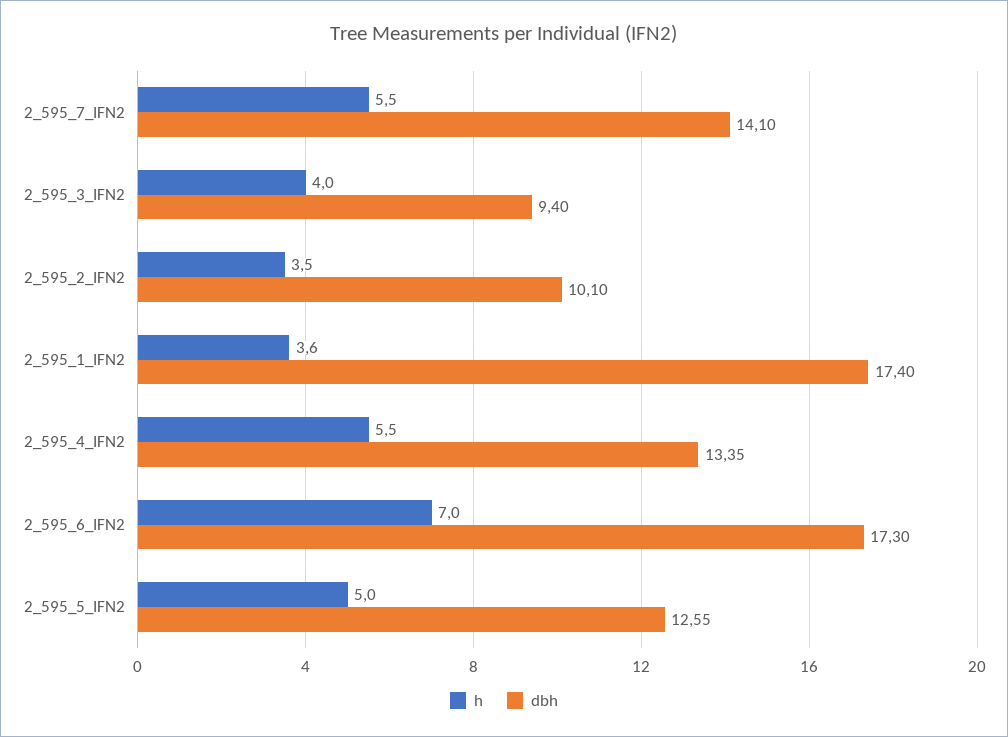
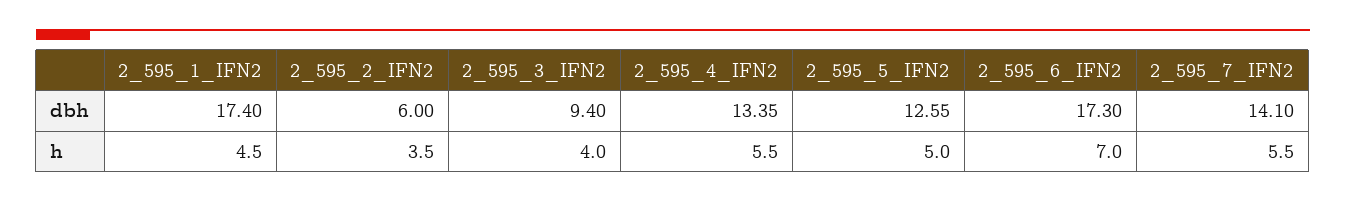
  {
    "h": {
      "2_595_7_IFN2": 5.5,
      "2_595_3_IFN2": 4,
      "2_595_2_IFN2": 3.5,
-     "2_595_1_IFN2": 3.6,
+     "2_595_1_IFN2": 4.5,
      "2_595_4_IFN2": 5.5,
      "2_595_6_IFN2": 7,
      "2_595_5_IFN2": 5
    },
    "dbh": {
      "2_595_7_IFN2": 14.1,
      "2_595_3_IFN2": 9.4,
-     "2_595_2_IFN2": 10.1,
+     "2_595_2_IFN2": 6,
      "2_595_1_IFN2": 17.4,
      "2_595_4_IFN2": 13.35,
      "2_595_6_IFN2": 17.3,
      "2_595_5_IFN2": 12.55
    }
  }

